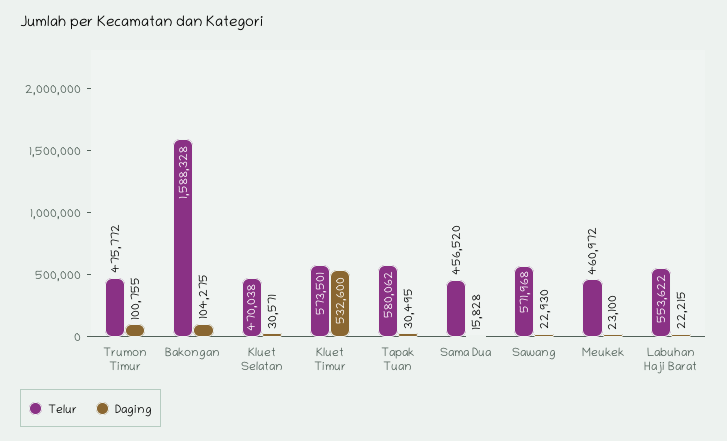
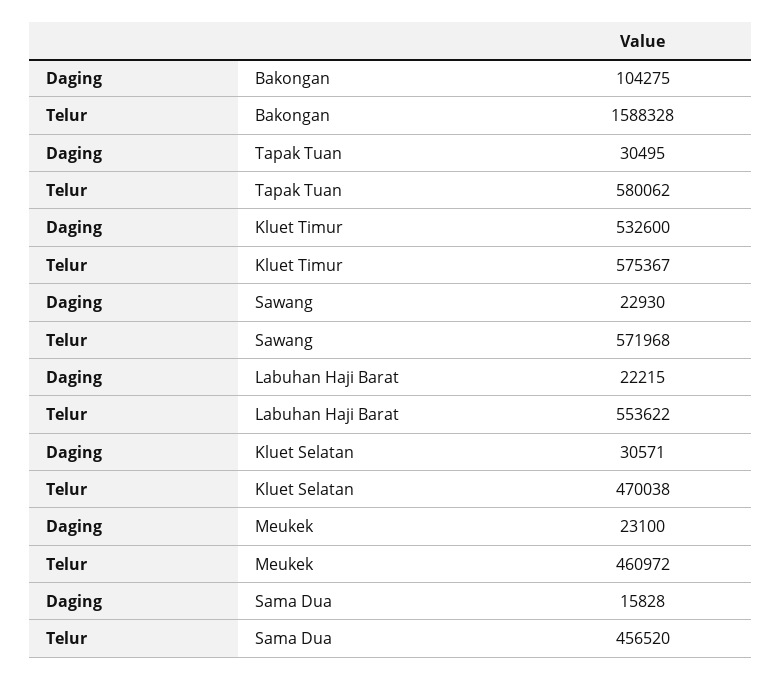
  {
    "Telur": {
-     "Trumon Timur": 475772,
      "Bakongan": 1588328,
      "Kluet Selatan": 470038,
-     "Kluet Timur": 573501,
+     "Kluet Timur": 575367,
      "Tapak Tuan": 580062,
      "Sama Dua": 456520,
      "Sawang": 571968,
      "Meukek": 460972,
      "Labuhan Haji Barat": 553622
    },
    "Daging": {
-     "Trumon Timur": 100755,
      "Bakongan": 104275,
      "Kluet Selatan": 30571,
      "Kluet Timur": 532600,
      "Tapak Tuan": 30495,
      "Sama Dua": 15828,
      "Sawang": 22930,
      "Meukek": 23100,
      "Labuhan Haji Barat": 22215
    }
  }

